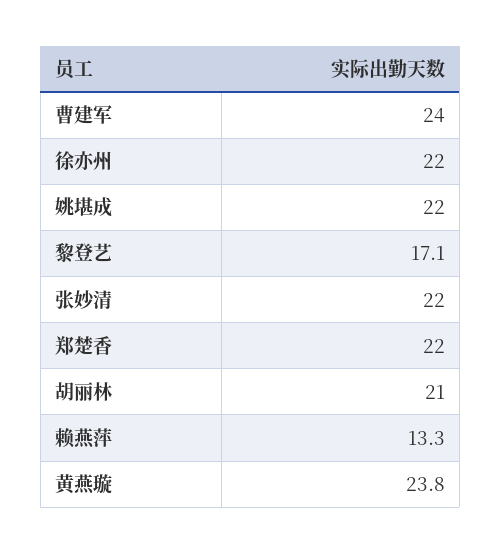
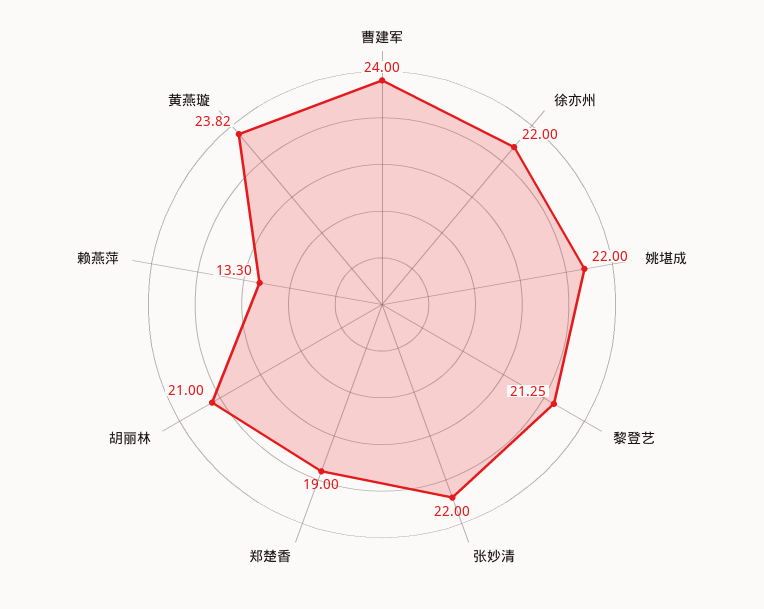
  {
    "曹建军": 24,
    "徐亦州": 22,
    "姚堪成": 22,
-   "黎登艺": 17.1,
+   "黎登艺": 21.25,
    "张妙清": 22,
-   "郑楚香": 22,
+   "郑楚香": 19,
    "胡丽林": 21,
    "赖燕萍": 13.3,
    "黄燕璇": 23.82
  }

